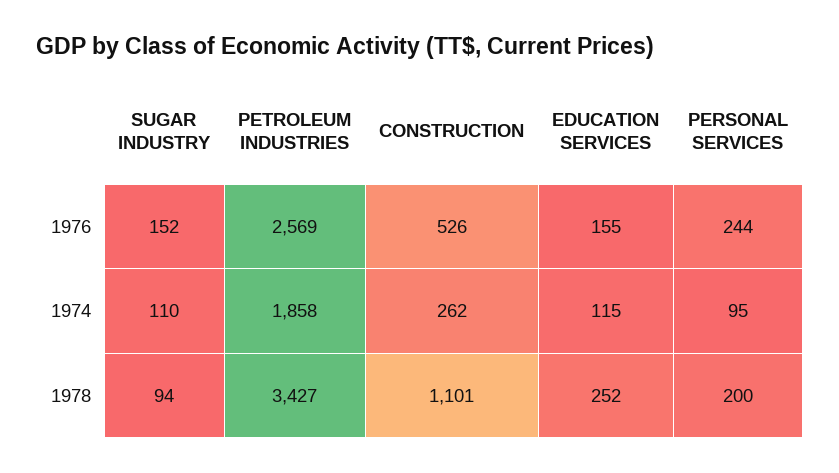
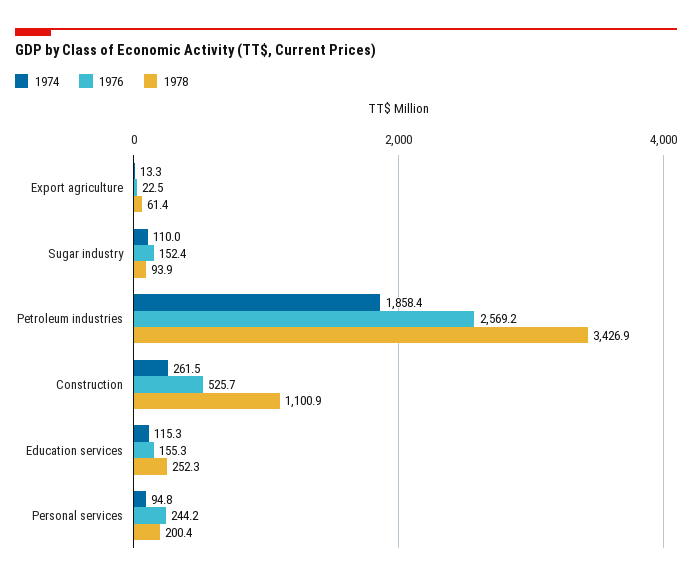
  {
    "1976": {
      "SUGAR INDUSTRY": 152.4,
      "PETROLEUM INDUSTRIES": 2569.2,
      "CONSTRUCTION": 525.7,
      "EDUCATION SERVICES": 155.3,
-     "PERSONAL SERVICES": 244.2
+     "PERSONAL SERVICES": 244.2,
+     "Export agriculture": 22.5
    },
    "1974": {
      "SUGAR INDUSTRY": 110,
      "PETROLEUM INDUSTRIES": 1858.4,
      "CONSTRUCTION": 261.5,
      "EDUCATION SERVICES": 115.3,
-     "PERSONAL SERVICES": 94.8
+     "PERSONAL SERVICES": 94.8,
+     "Export agriculture": 13.3
    },
    "1978": {
      "SUGAR INDUSTRY": 93.9,
      "PETROLEUM INDUSTRIES": 3426.9,
      "CONSTRUCTION": 1100.9,
      "EDUCATION SERVICES": 252.3,
-     "PERSONAL SERVICES": 200.4
+     "PERSONAL SERVICES": 200.4,
+     "Export agriculture": 61.4
    }
  }

